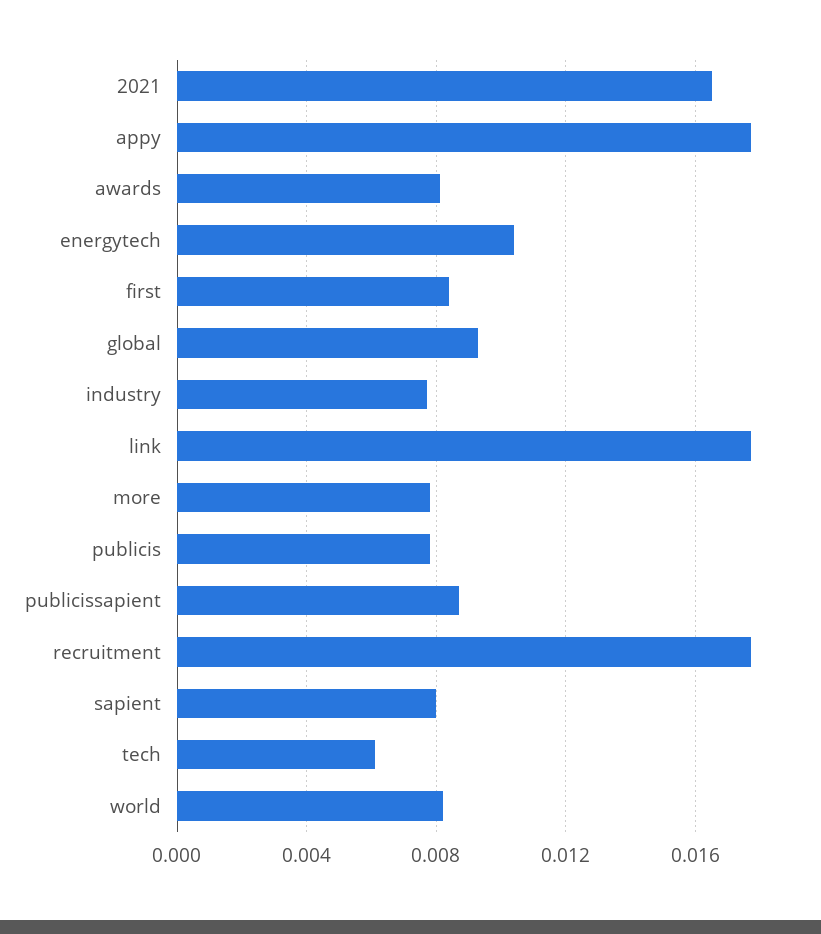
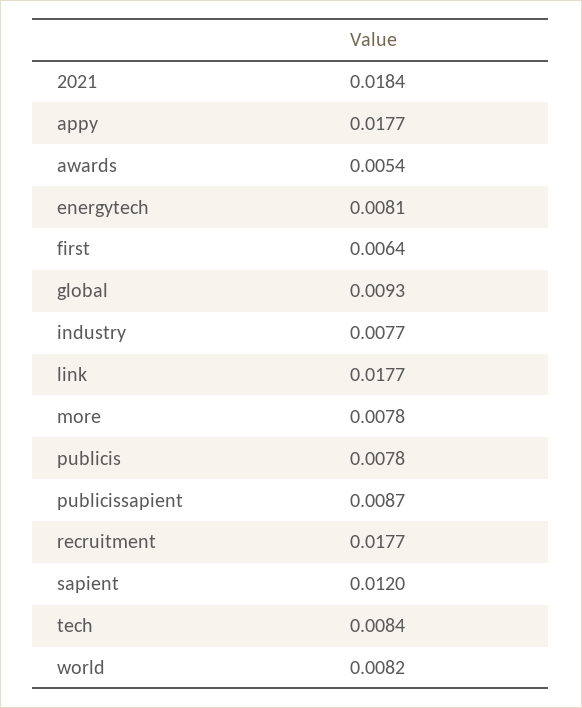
  {
-   "2021": 0.0165,
+   "2021": 0.0184,
    "appy": 0.0177,
-   "awards": 0.008,
+   "awards": 0.0054,
-   "energytech": 0.0105,
+   "energytech": 0.0081,
-   "first": 0.0085,
+   "first": 0.0064,
    "global": 0.0093,
    "industry": 0.0077,
    "link": 0.0177,
    "more": 0.0078,
    "publicis": 0.0078,
    "publicissapient": 0.0087,
    "recruitment": 0.0177,
-   "sapient": 0.008,
+   "sapient": 0.012,
-   "tech": 0.006,
+   "tech": 0.0084,
    "world": 0.0082
  }

